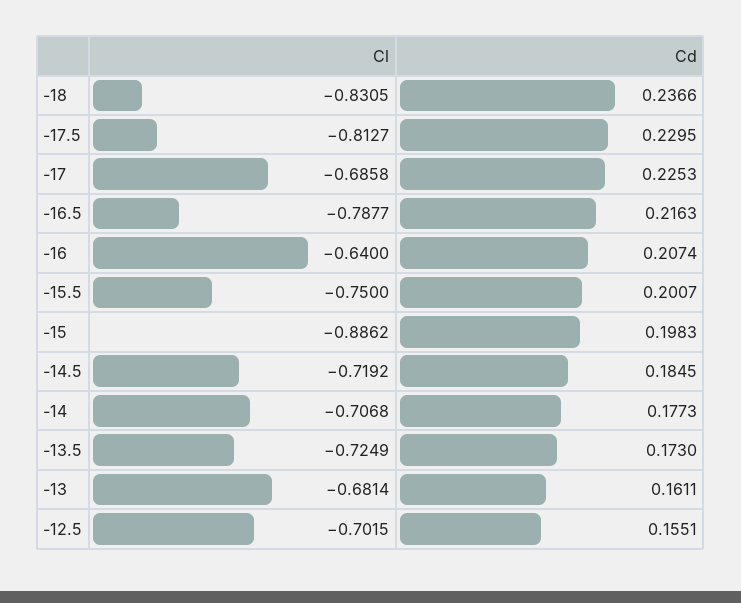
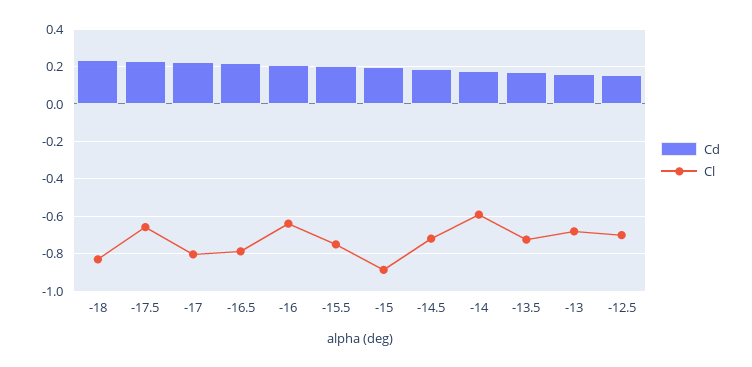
  {
    "Cl": {
      "-18": -0.8305,
-     "-17.5": -0.8127,
+     "-17.5": -0.65,
-     "-17": -0.6858,
+     "-17": -0.8,
      "-16.5": -0.7877,
      "-16": -0.64,
      "-15.5": -0.75,
      "-15": -0.8862,
      "-14.5": -0.7192,
-     "-14": -0.7068,
+     "-14": -0.6,
      "-13.5": -0.7249,
      "-13": -0.6814,
      "-12.5": -0.7015
    },
    "Cd": {
      "-18": 0.2366,
      "-17.5": 0.2295,
      "-17": 0.2253,
      "-16.5": 0.2163,
      "-16": 0.2074,
      "-15.5": 0.2007,
      "-15": 0.1983,
      "-14.5": 0.1845,
      "-14": 0.1773,
      "-13.5": 0.173,
      "-13": 0.1611,
      "-12.5": 0.1551
    }
  }

